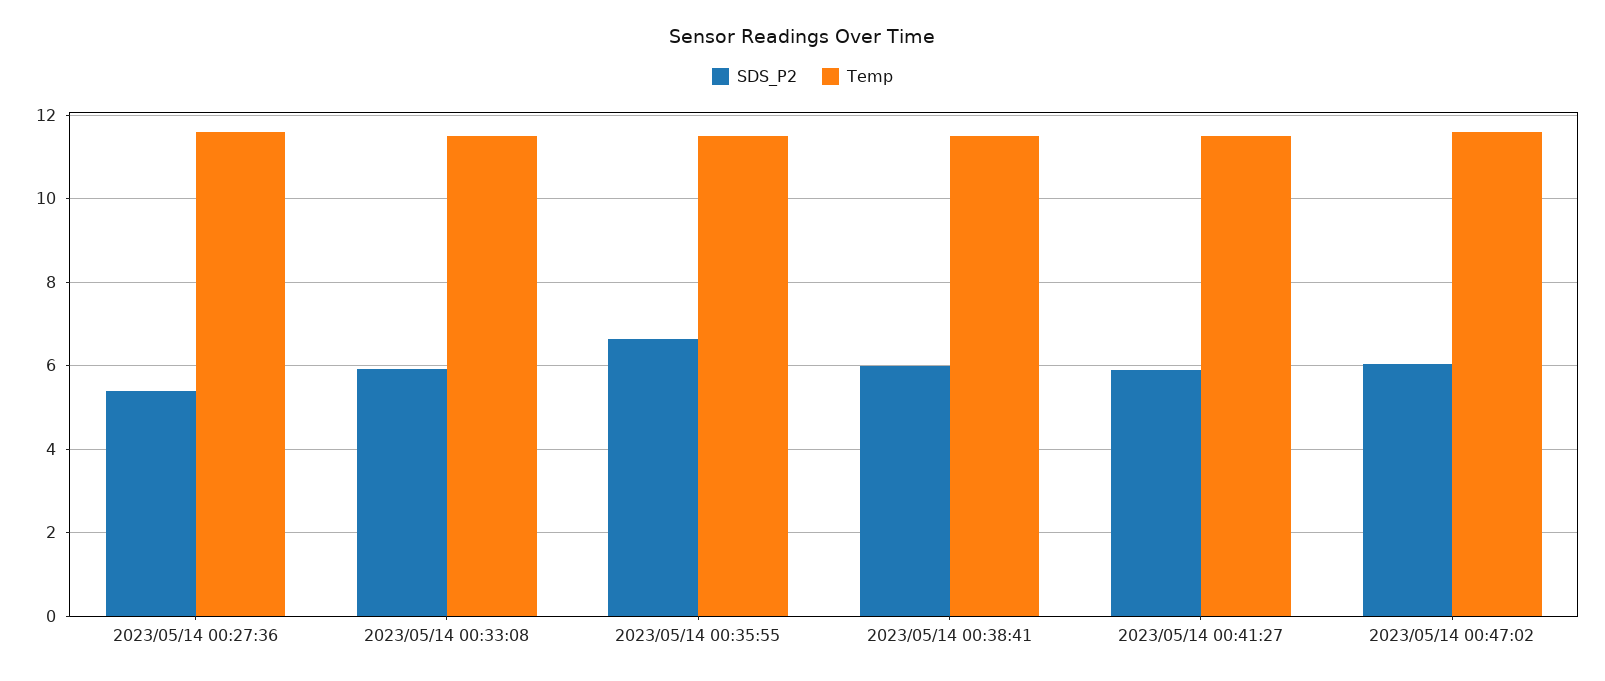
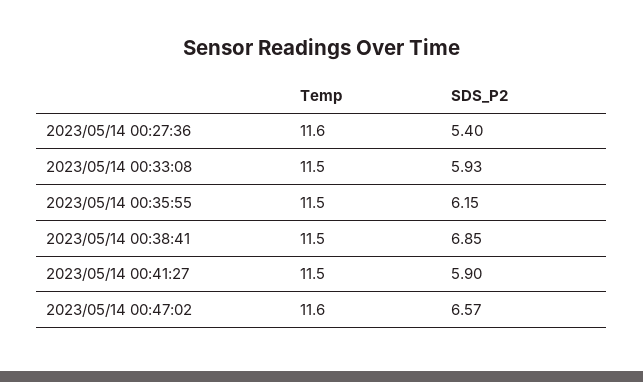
  {
    "SDS_P2": {
      "2023/05/14 00:27:36": 5.4,
      "2023/05/14 00:33:08": 5.93,
-     "2023/05/14 00:35:55": 6.6,
+     "2023/05/14 00:35:55": 6.15,
-     "2023/05/14 00:38:41": 6,
+     "2023/05/14 00:38:41": 6.85,
      "2023/05/14 00:41:27": 5.9,
-     "2023/05/14 00:47:02": 6
+     "2023/05/14 00:47:02": 6.57
    },
    "Temp": {
      "2023/05/14 00:27:36": 11.6,
      "2023/05/14 00:33:08": 11.5,
      "2023/05/14 00:35:55": 11.5,
      "2023/05/14 00:38:41": 11.5,
      "2023/05/14 00:41:27": 11.5,
      "2023/05/14 00:47:02": 11.6
    }
  }

